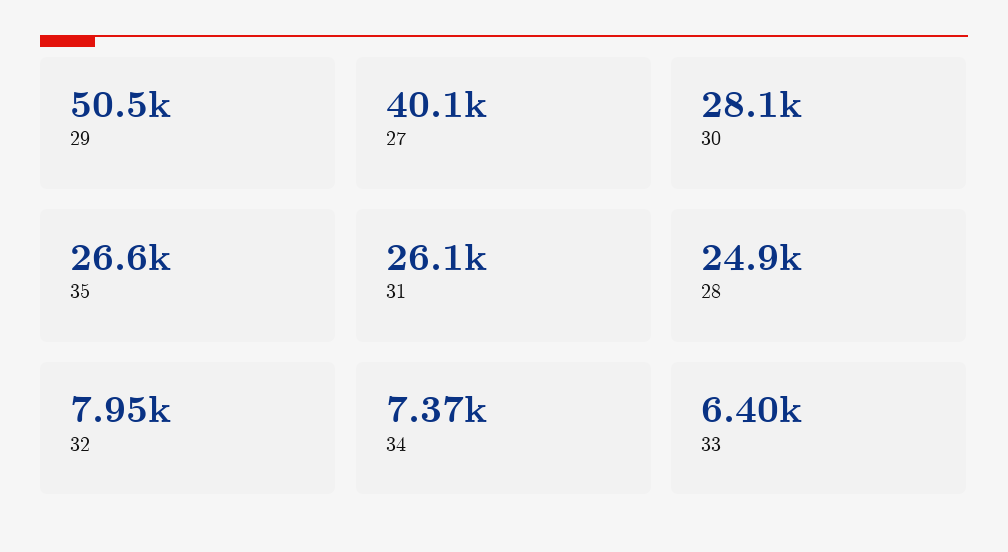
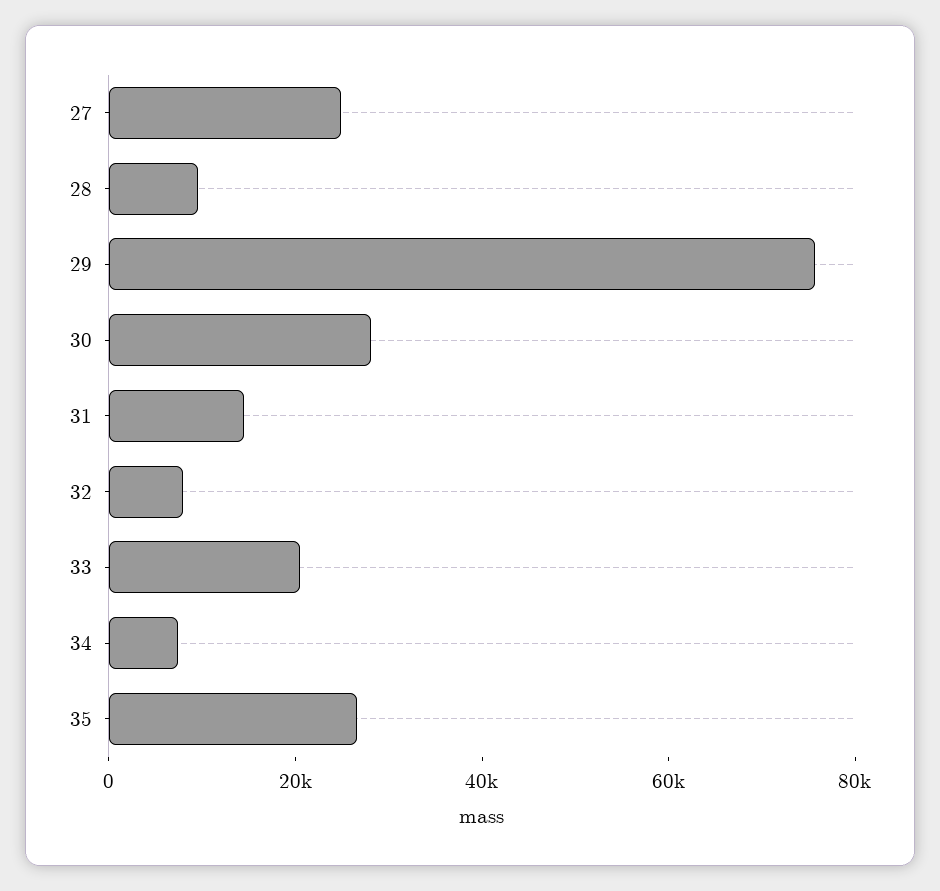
  {
-   "29": 50500,
+   "29": 75000,
-   "27": 40100,
+   "27": 25000,
    "30": 28100,
    "35": 26600,
-   "31": 26100,
+   "31": 15000,
-   "28": 24900,
+   "28": 10000,
    "32": 7950,
    "34": 7370,
-   "33": 6400
+   "33": 20000
  }

